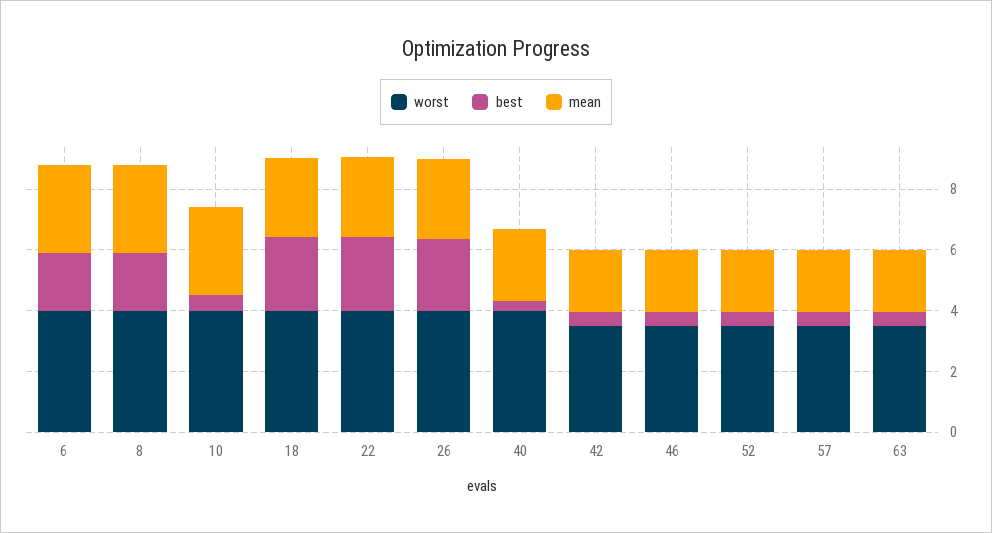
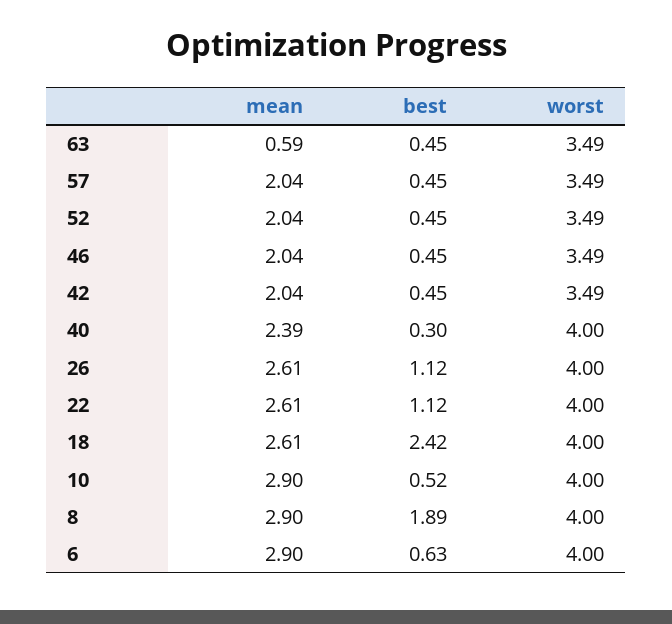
  {
    "worst": {
      "6": 4,
      "8": 4,
      "10": 4,
      "18": 4,
      "22": 4,
      "26": 4,
      "40": 4,
      "42": 3.49,
      "46": 3.49,
      "52": 3.49,
      "57": 3.49,
      "63": 3.49
    },
    "best": {
-     "6": 2,
+     "6": 0.63,
      "8": 1.89,
      "10": 0.52,
      "18": 2.42,
-     "22": 2.5,
+     "22": 1.12,
-     "26": 2.5,
+     "26": 1.12,
      "40": 0.3,
      "42": 0.45,
      "46": 0.45,
      "52": 0.45,
      "57": 0.45,
      "63": 0.45
    },
    "mean": {
      "6": 2.9,
      "8": 2.9,
      "10": 2.9,
      "18": 2.61,
      "22": 2.61,
      "26": 2.61,
      "40": 2.39,
      "42": 2.04,
      "46": 2.04,
      "52": 2.04,
      "57": 2.04,
-     "63": 2
+     "63": 0.59
    }
  }

